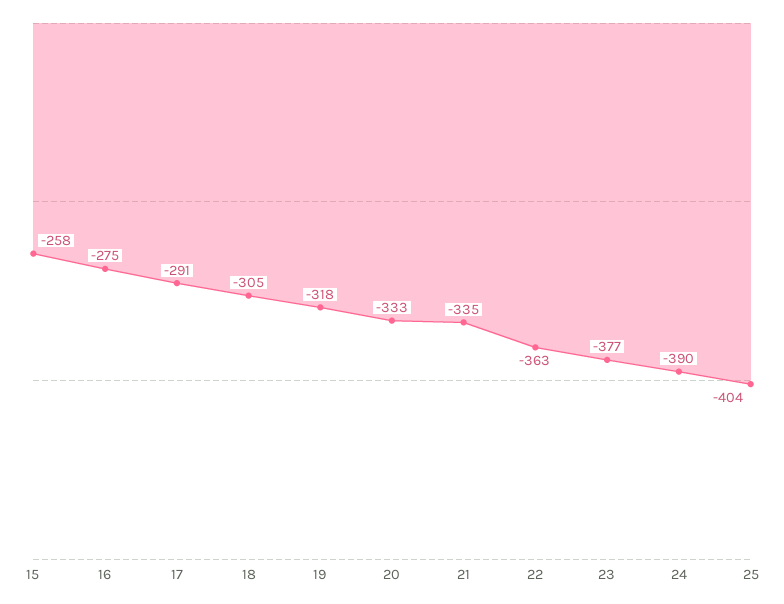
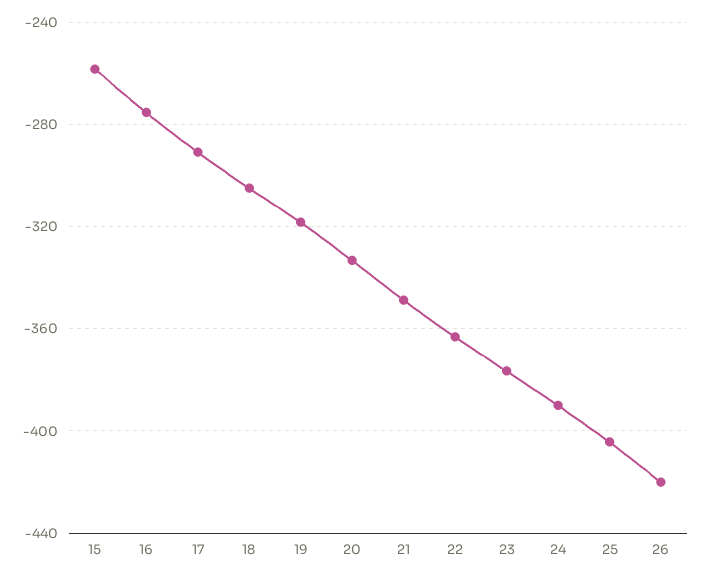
  {
    "15": -258,
    "16": -275,
    "17": -291,
    "18": -305,
    "19": -318,
    "20": -333,
-   "21": -335,
+   "21": -350,
    "22": -363,
    "23": -377,
    "24": -390,
-   "25": -404
+   "25": -404,
+   "26": -420
  }

